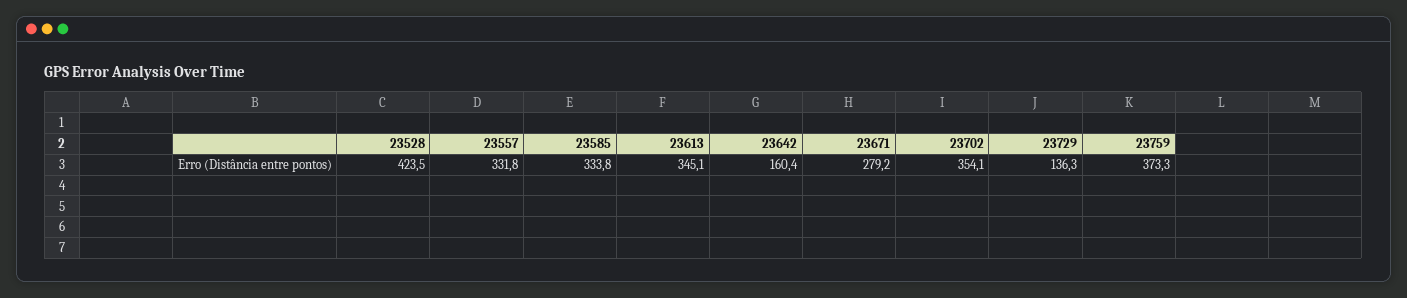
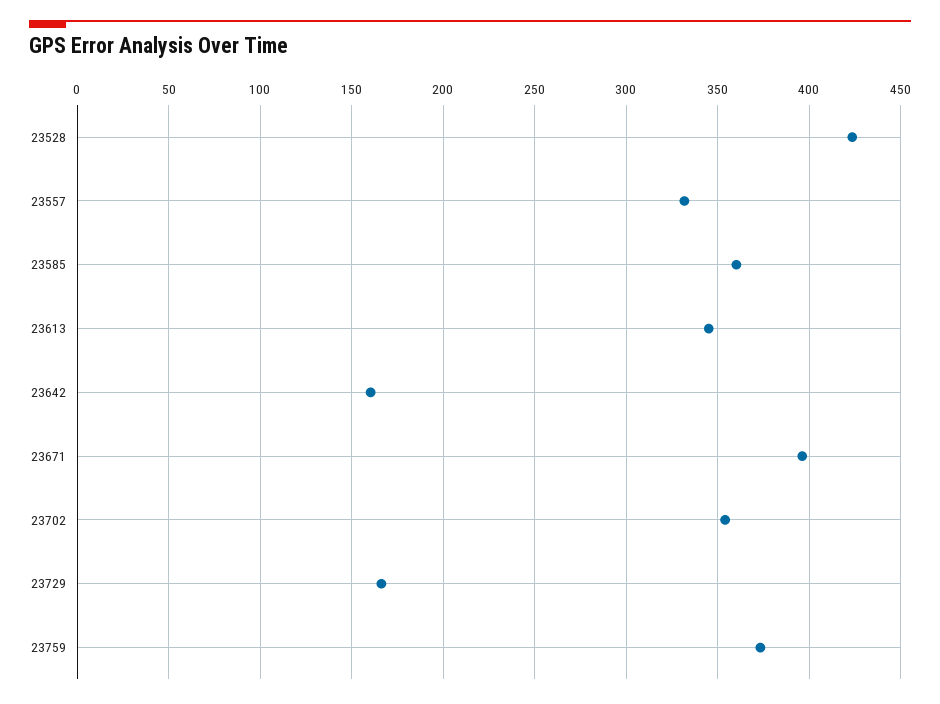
  {
    "23528": 423.5,
    "23557": 331.8,
-   "23585": 333.8,
+   "23585": 360,
    "23613": 345.1,
    "23642": 160.4,
-   "23671": 279.2,
+   "23671": 395,
    "23702": 354.1,
-   "23729": 136.3,
+   "23729": 165,
    "23759": 373.3
  }

